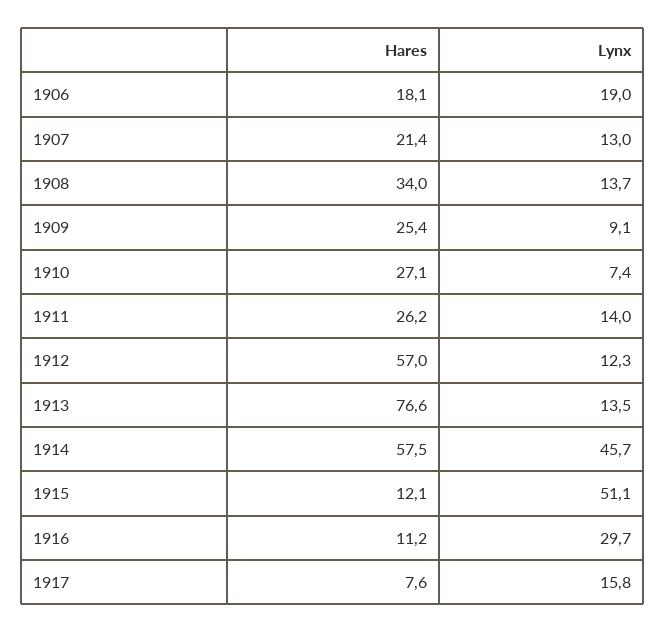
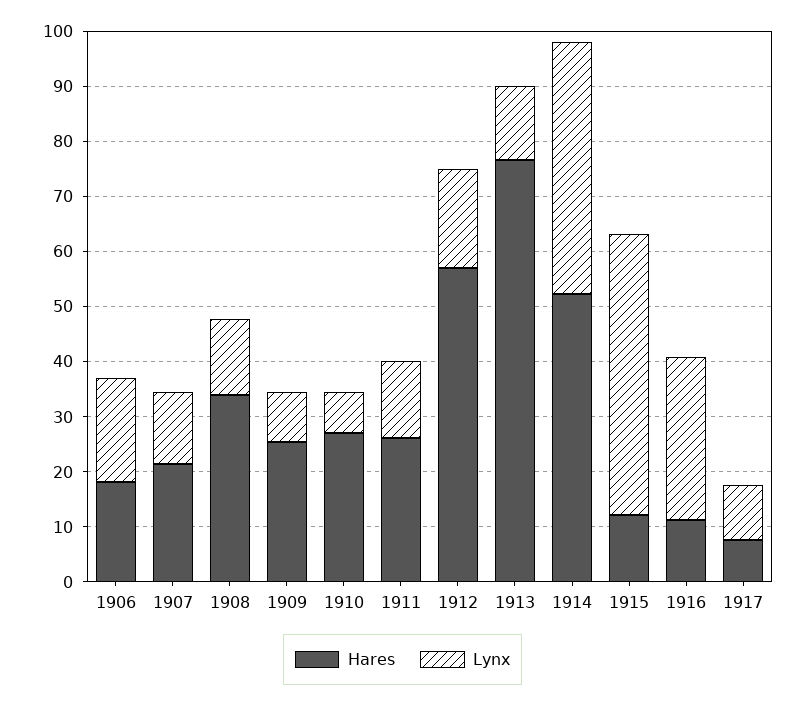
  {
    "Hares": {
      "1906": 18.1,
      "1907": 21.4,
      "1908": 34,
      "1909": 25.4,
      "1910": 27.1,
      "1911": 26.2,
      "1912": 57,
      "1913": 76.6,
-     "1914": 57.5,
+     "1914": 52,
      "1915": 12.1,
      "1916": 11.2,
      "1917": 7.6
    },
    "Lynx": {
      "1906": 19,
      "1907": 13,
      "1908": 13.7,
      "1909": 9.1,
      "1910": 7.4,
      "1911": 14,
-     "1912": 12.3,
+     "1912": 18,
      "1913": 13.5,
      "1914": 45.7,
      "1915": 51.1,
      "1916": 29.7,
-     "1917": 15.8
+     "1917": 10
    }
  }

